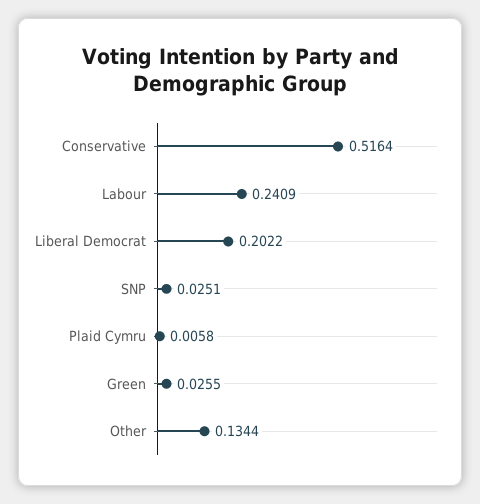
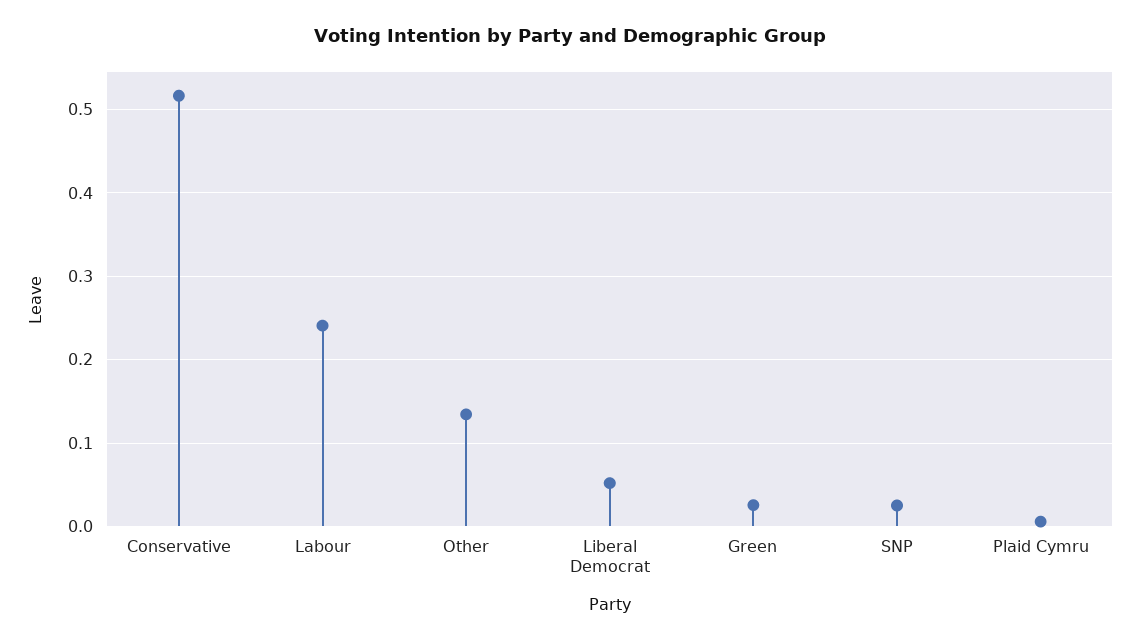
  {
    "Conservative": 0.5164,
    "Labour": 0.2409,
-   "Liberal Democrat": 0.2022,
+   "Liberal Democrat": 0.05,
    "SNP": 0.0251,
    "Plaid Cymru": 0.0058,
    "Green": 0.0255,
    "Other": 0.1344
  }

